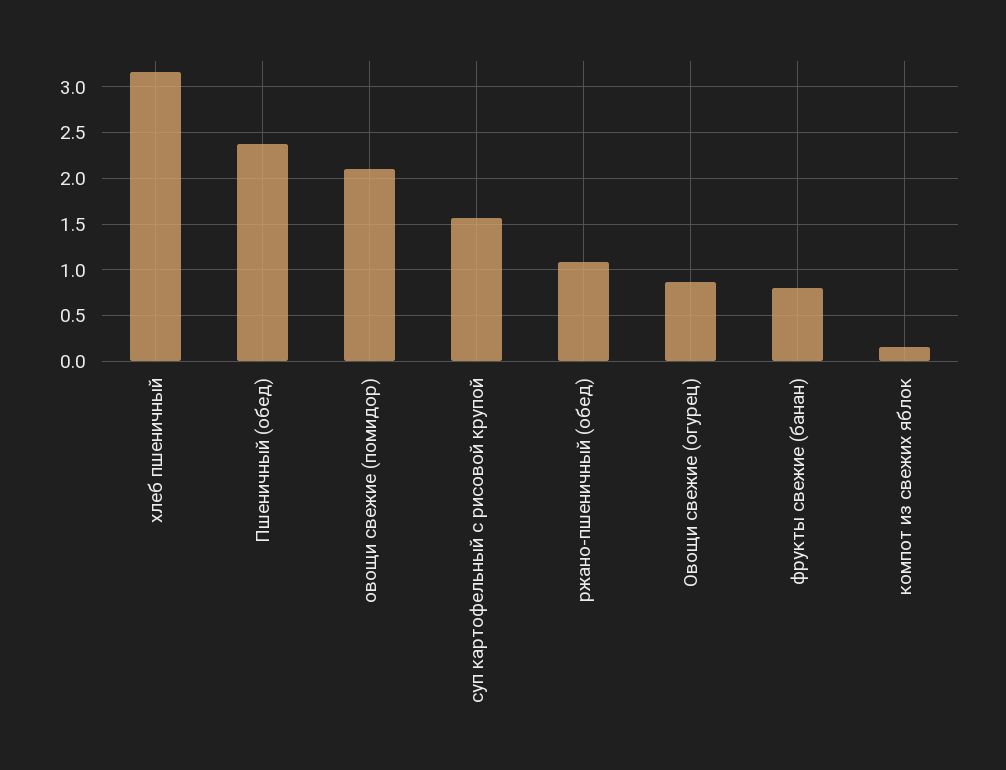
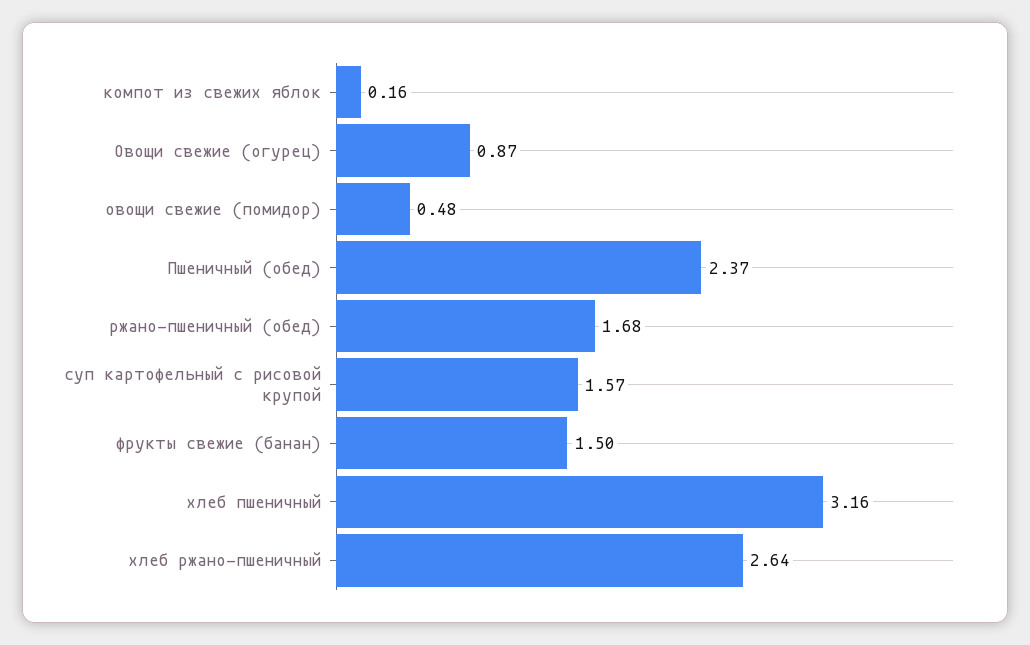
  {
    "хлеб пшеничный": 3.16,
    "Пшеничный (обед)": 2.37,
-   "овощи свежие (помидор)": 2.1,
+   "овощи свежие (помидор)": 0.48,
    "суп картофельный с рисовой крупой": 1.57,
-   "ржано-пшеничный (обед)": 1.1,
+   "ржано-пшеничный (обед)": 1.68,
    "Овощи свежие (огурец)": 0.87,
-   "фрукты свежие (банан)": 0.8,
+   "фрукты свежие (банан)": 1.5,
-   "компот из свежих яблок": 0.16
+   "компот из свежих яблок": 0.16,
+   "хлеб ржано-пшеничный": 2.64
  }

